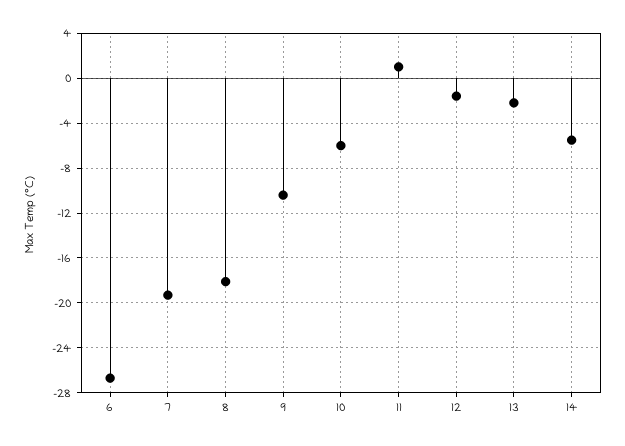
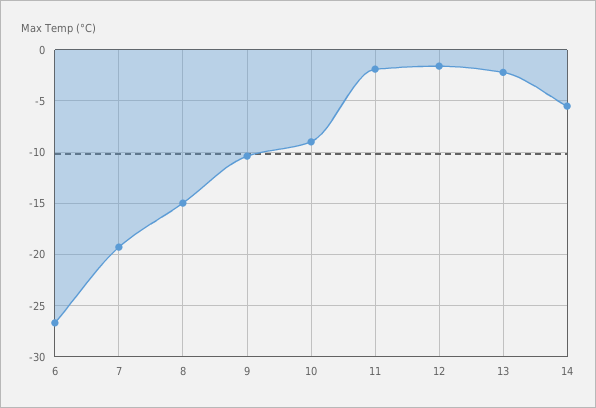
  {
    "6": -27,
    "7": -19,
-   "8": -18,
+   "8": -15,
    "9": -10,
-   "10": -6,
+   "10": -9,
-   "11": 1,
+   "11": -2,
    "12": -2,
    "13": -2,
    "14": -6
  }

